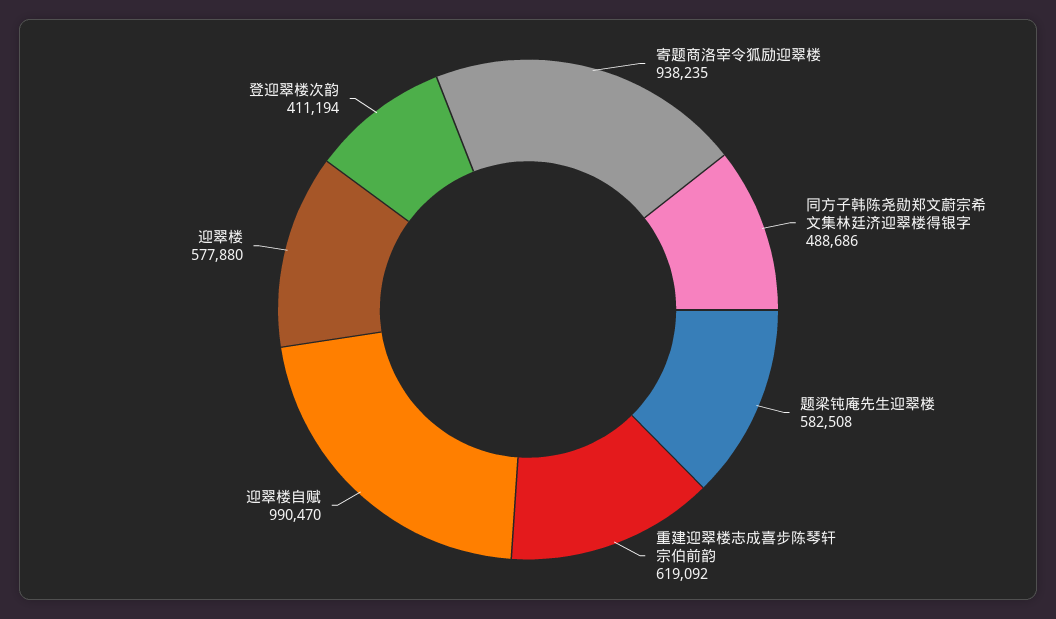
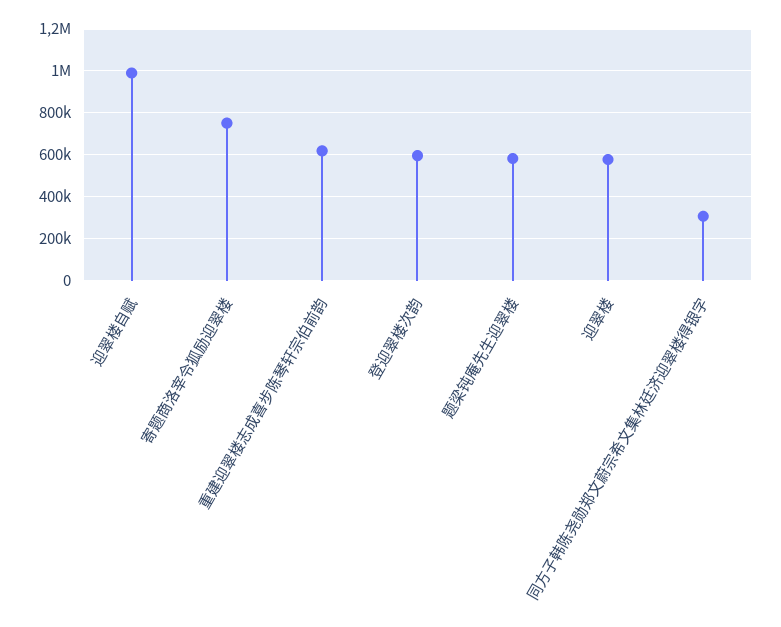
  {
-   "寄题商洛宰令狐励迎翠楼": 938235,
+   "寄题商洛宰令狐励迎翠楼": 750000,
-   "同方子韩陈尧勋郑文蔚宗希文集林廷济迎翠楼得银字": 488686,
+   "同方子韩陈尧勋郑文蔚宗希文集林廷济迎翠楼得银字": 300000,
    "题梁钝庵先生迎翠楼": 582508,
    "重建迎翠楼志成喜步陈琴轩宗伯前韵": 619092,
    "迎翠楼自赋": 990470,
    "迎翠楼": 577880,
-   "登迎翠楼次韵": 411194
+   "登迎翠楼次韵": 600000
  }

